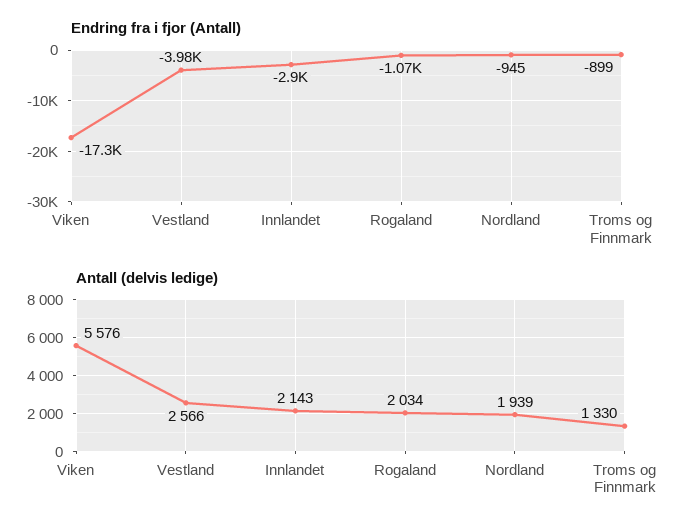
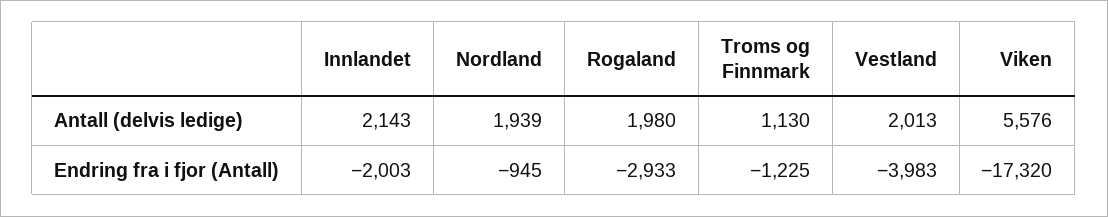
  {
    "Endring fra i fjor (Antall)": {
      "Viken": -17320,
      "Vestland": -3983,
-     "Innlandet": -2900,
+     "Innlandet": -2003,
-     "Rogaland": -1070,
+     "Rogaland": -2933,
      "Nordland": -945,
-     "Troms og Finnmark": -899
+     "Troms og Finnmark": -1225
    },
    "Antall (delvis ledige)": {
      "Viken": 5576,
-     "Vestland": 2566,
+     "Vestland": 2013,
      "Innlandet": 2143,
-     "Rogaland": 2034,
+     "Rogaland": 1980,
      "Nordland": 1939,
-     "Troms og Finnmark": 1330
+     "Troms og Finnmark": 1130
    }
  }

